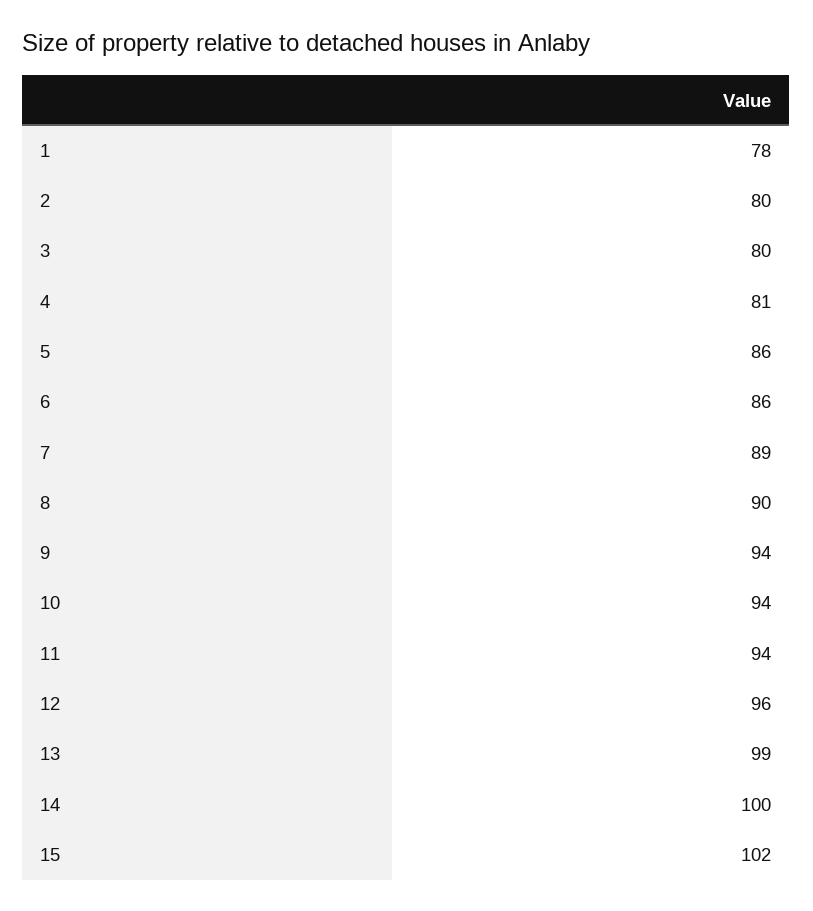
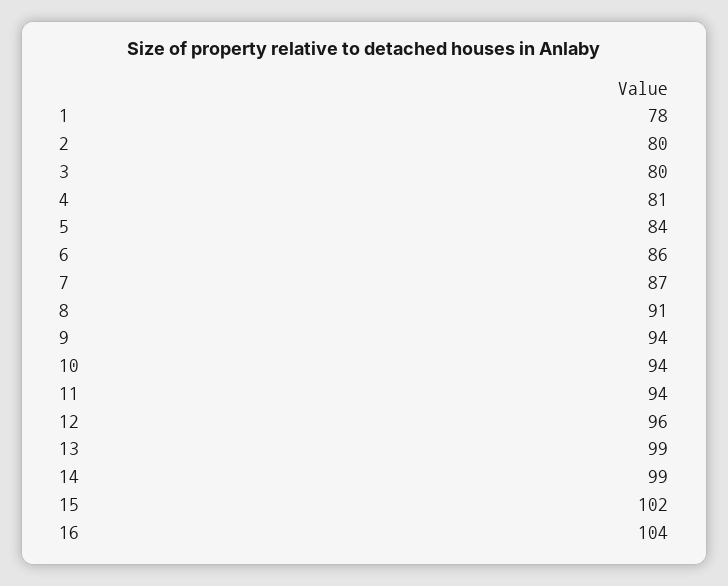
  {
    "1": 78,
    "2": 80,
    "3": 80,
    "4": 81,
-   "5": 86,
+   "5": 84,
    "6": 86,
-   "7": 89,
+   "7": 87,
-   "8": 90,
+   "8": 91,
    "9": 94,
    "10": 94,
    "11": 94,
    "12": 96,
    "13": 99,
-   "14": 100,
+   "14": 99,
-   "15": 102
+   "15": 102,
+   "16": 104
  }

